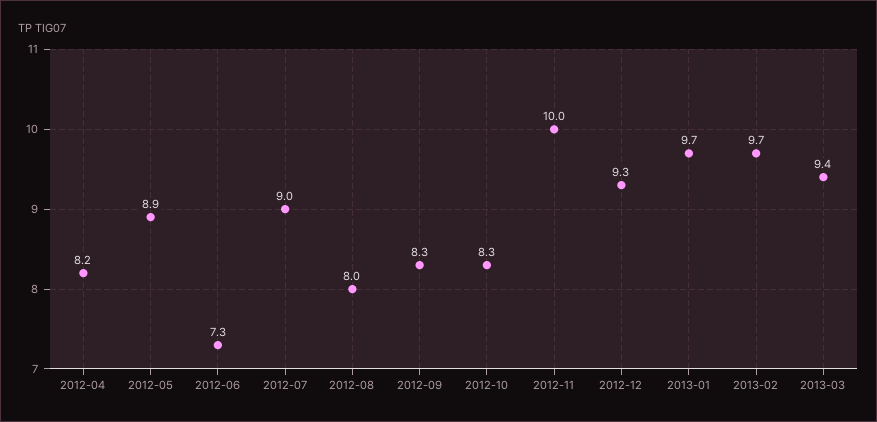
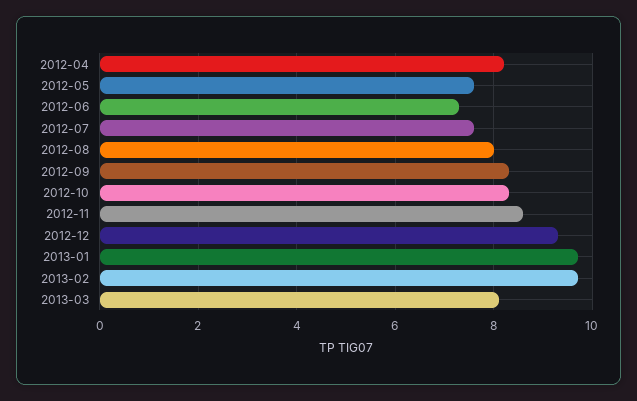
  {
    "2012-04": 8.2,
-   "2012-05": 8.9,
+   "2012-05": 7.5,
    "2012-06": 7.3,
-   "2012-07": 9,
+   "2012-07": 7.5,
    "2012-08": 8,
    "2012-09": 8.3,
    "2012-10": 8.3,
-   "2012-11": 10,
+   "2012-11": 8.5,
    "2012-12": 9.3,
    "2013-01": 9.7,
    "2013-02": 9.7,
-   "2013-03": 9.4
+   "2013-03": 8
  }

